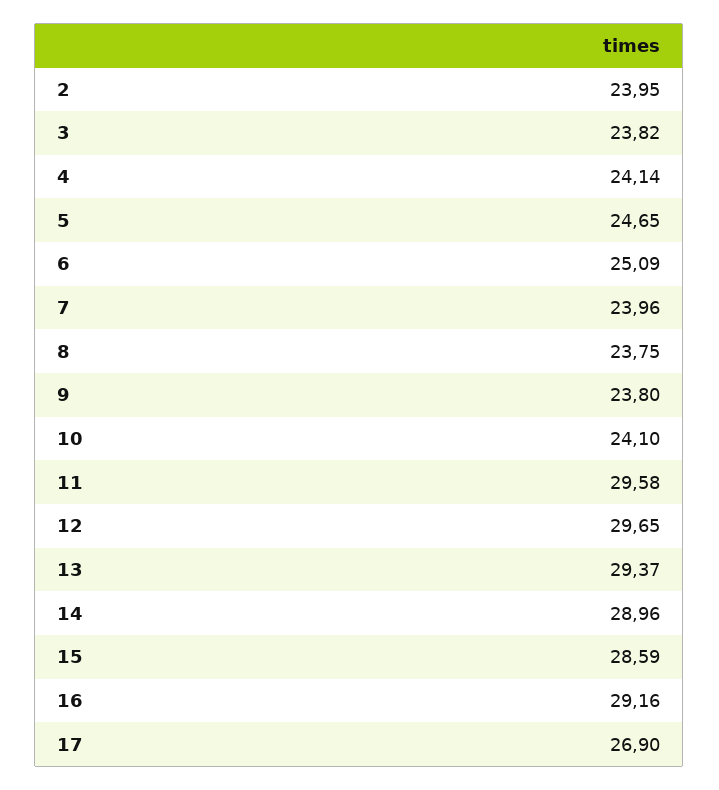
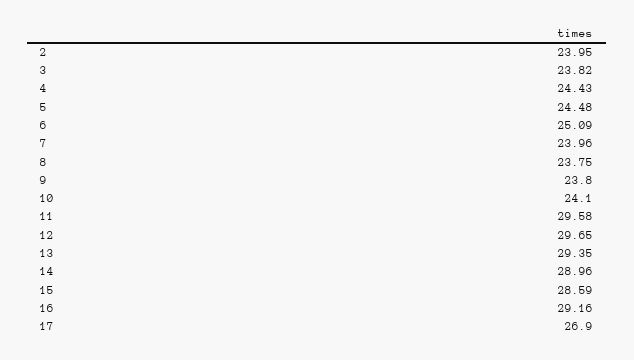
  {
    "2": 23.95,
    "3": 23.82,
-   "4": 24.14,
+   "4": 24.43,
-   "5": 24.65,
+   "5": 24.48,
    "6": 25.09,
    "7": 23.96,
    "8": 23.75,
    "9": 23.8,
    "10": 24.1,
    "11": 29.58,
    "12": 29.65,
-   "13": 29.37,
+   "13": 29.35,
    "14": 28.96,
    "15": 28.59,
    "16": 29.16,
    "17": 26.9
  }

